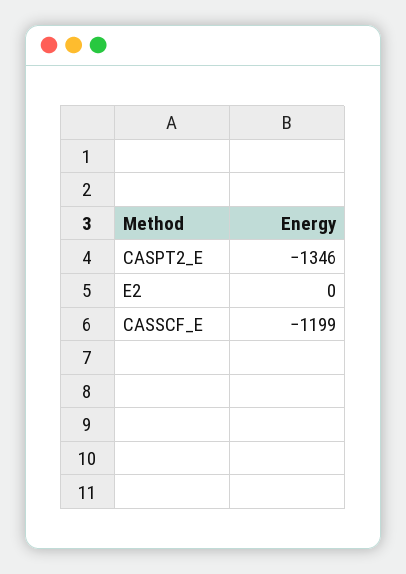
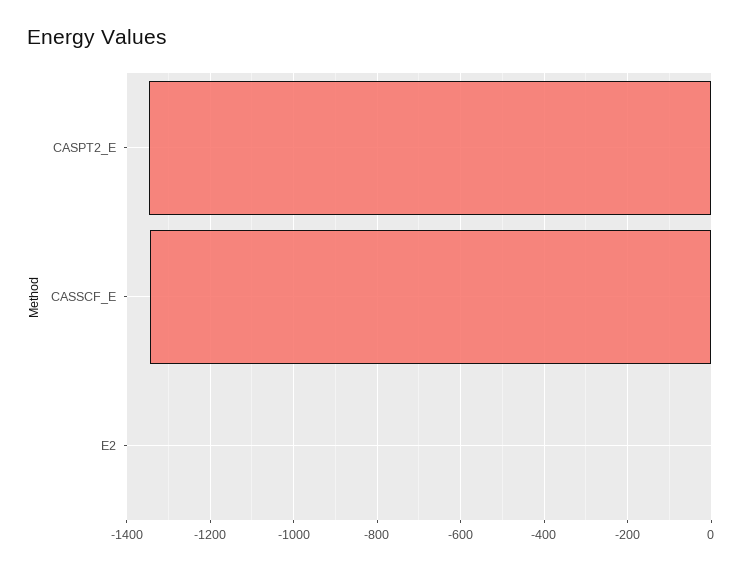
  {
    "CASPT2_E": -1346,
    "E2": 0,
-   "CASSCF_E": -1199
+   "CASSCF_E": -1340
  }

